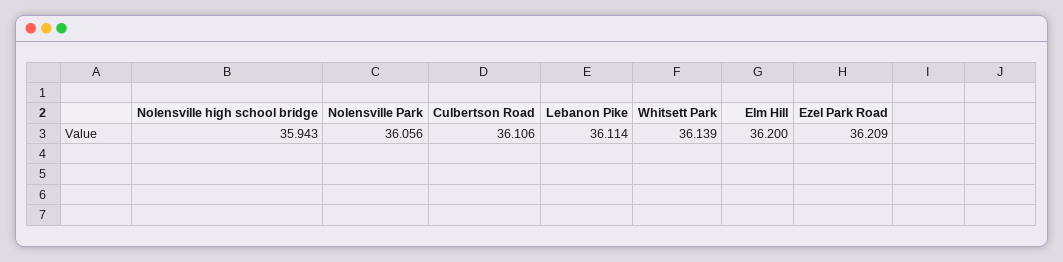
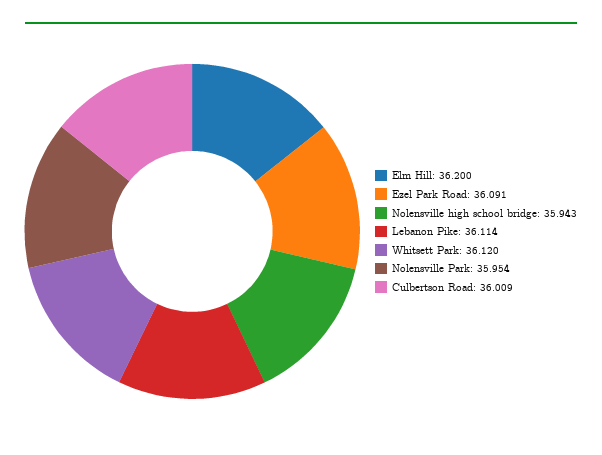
  {
    "Nolensville high school bridge": 35.943,
-   "Nolensville Park": 36.056,
+   "Nolensville Park": 35.954,
-   "Culbertson Road": 36.106,
+   "Culbertson Road": 36.009,
    "Lebanon Pike": 36.114,
-   "Whitsett Park": 36.139,
+   "Whitsett Park": 36.12,
    "Elm Hill": 36.2,
-   "Ezel Park Road": 36.209
+   "Ezel Park Road": 36.091
  }

